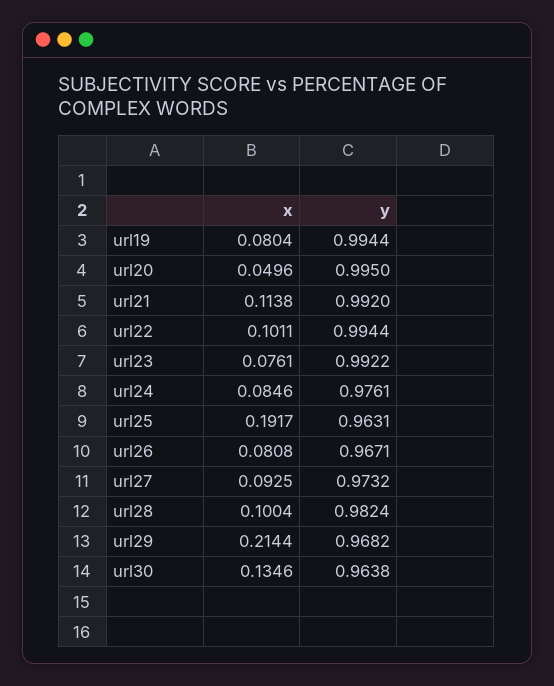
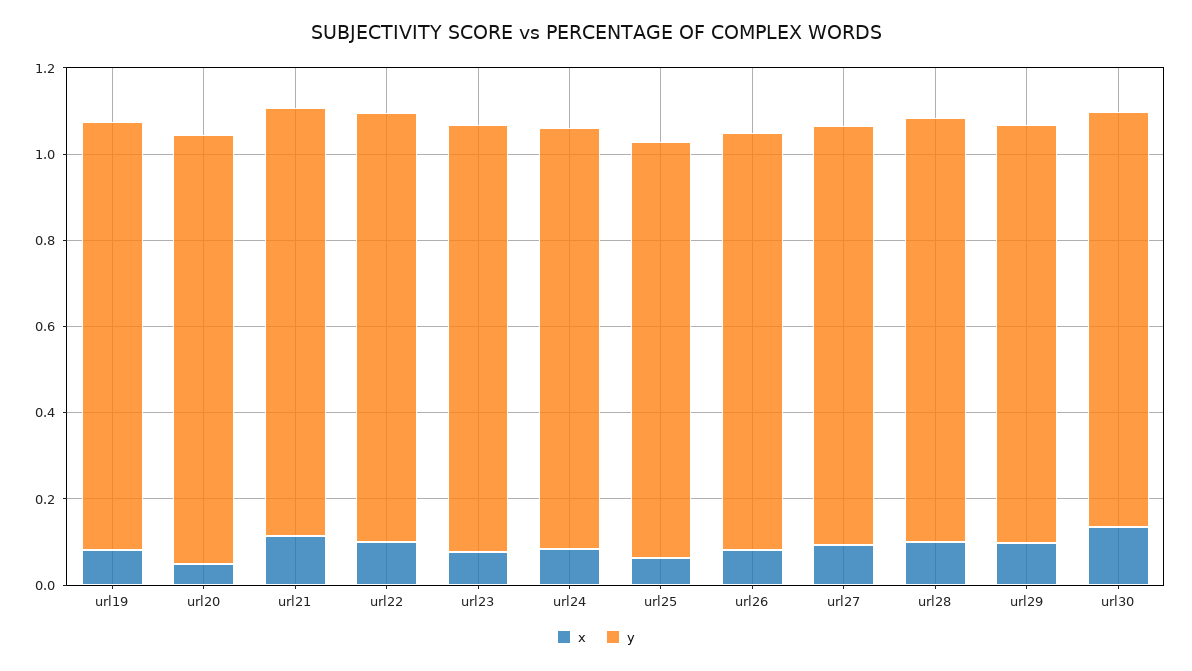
  {
    "x": {
      "url19": 0.0804,
      "url20": 0.0496,
      "url21": 0.1138,
      "url22": 0.1011,
      "url23": 0.0761,
      "url24": 0.0846,
-     "url25": 0.1917,
+     "url25": 0.05,
      "url26": 0.0808,
      "url27": 0.0925,
      "url28": 0.1004,
-     "url29": 0.2144,
+     "url29": 0.1,
      "url30": 0.1346
    },
    "y": {
      "url19": 0.9944,
      "url20": 0.995,
      "url21": 0.992,
      "url22": 0.9944,
      "url23": 0.9922,
      "url24": 0.9761,
      "url25": 0.9631,
      "url26": 0.9671,
      "url27": 0.9732,
      "url28": 0.9824,
      "url29": 0.9682,
      "url30": 0.9638
    }
  }

